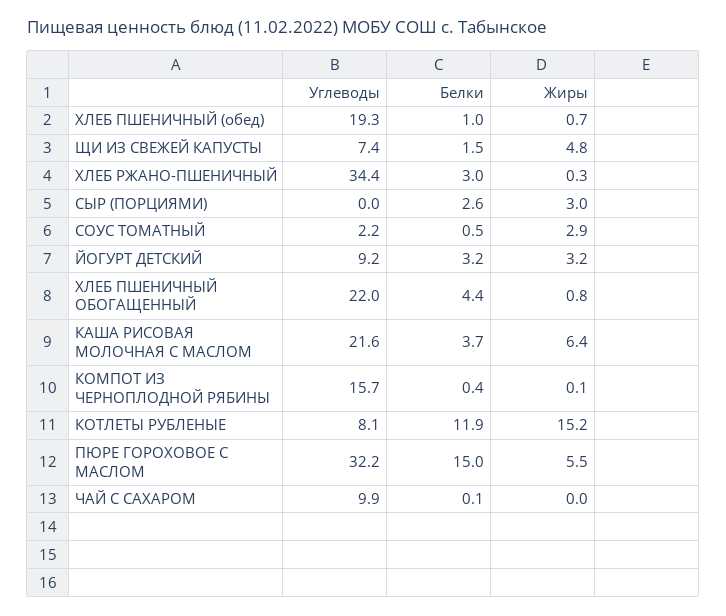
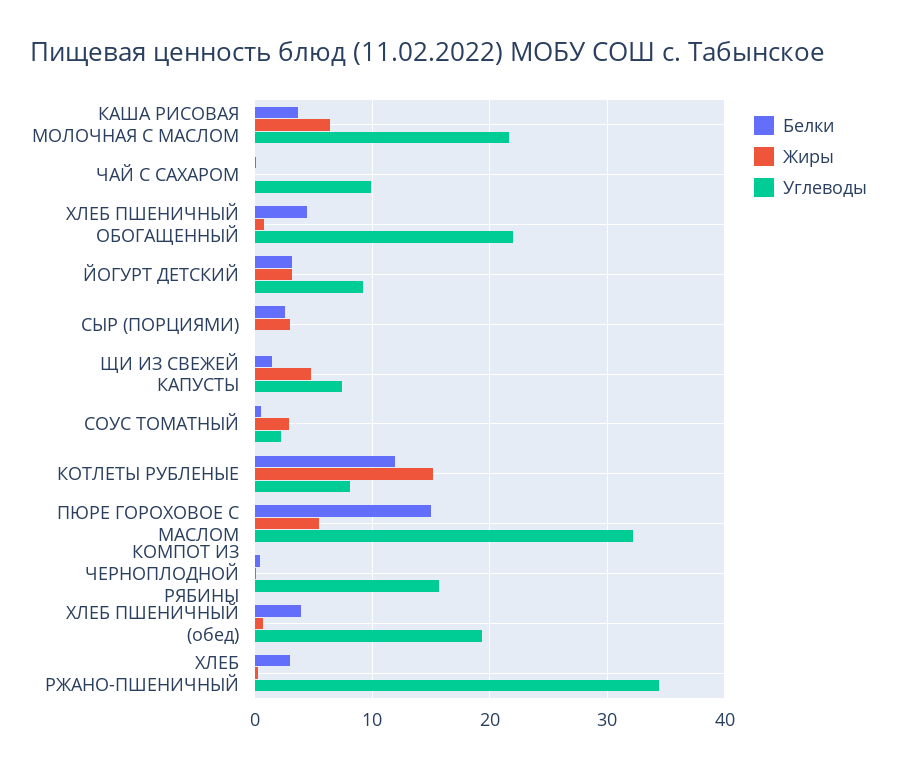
  {
    "Углеводы": {
      "ХЛЕБ ПШЕНИЧНЫЙ (обед)": 19.3,
      "ЩИ ИЗ СВЕЖЕЙ КАПУСТЫ": 7.4,
      "ХЛЕБ РЖАНО-ПШЕНИЧНЫЙ": 34.4,
      "СЫР (ПОРЦИЯМИ)": 0,
      "СОУС ТОМАТНЫЙ": 2.2,
      "ЙОГУРТ ДЕТСКИЙ": 9.2,
      "ХЛЕБ ПШЕНИЧНЫЙ ОБОГАЩЕННЫЙ": 22,
      "КАША РИСОВАЯ МОЛОЧНАЯ С МАСЛОМ": 21.6,
      "КОМПОТ ИЗ ЧЕРНОПЛОДНОЙ РЯБИНЫ": 15.7,
      "КОТЛЕТЫ РУБЛЕНЫЕ": 8.1,
      "ПЮРЕ ГОРОХОВОЕ С МАСЛОМ": 32.2,
      "ЧАЙ С САХАРОМ": 9.9
    },
    "Белки": {
-     "ХЛЕБ ПШЕНИЧНЫЙ (обед)": 1,
+     "ХЛЕБ ПШЕНИЧНЫЙ (обед)": 4,
      "ЩИ ИЗ СВЕЖЕЙ КАПУСТЫ": 1.5,
      "ХЛЕБ РЖАНО-ПШЕНИЧНЫЙ": 3,
      "СЫР (ПОРЦИЯМИ)": 2.6,
      "СОУС ТОМАТНЫЙ": 0.5,
      "ЙОГУРТ ДЕТСКИЙ": 3.2,
      "ХЛЕБ ПШЕНИЧНЫЙ ОБОГАЩЕННЫЙ": 4.4,
      "КАША РИСОВАЯ МОЛОЧНАЯ С МАСЛОМ": 3.7,
      "КОМПОТ ИЗ ЧЕРНОПЛОДНОЙ РЯБИНЫ": 0.4,
      "КОТЛЕТЫ РУБЛЕНЫЕ": 11.9,
      "ПЮРЕ ГОРОХОВОЕ С МАСЛОМ": 15,
      "ЧАЙ С САХАРОМ": 0.1
    },
    "Жиры": {
      "ХЛЕБ ПШЕНИЧНЫЙ (обед)": 0.7,
      "ЩИ ИЗ СВЕЖЕЙ КАПУСТЫ": 4.8,
      "ХЛЕБ РЖАНО-ПШЕНИЧНЫЙ": 0.3,
      "СЫР (ПОРЦИЯМИ)": 3,
      "СОУС ТОМАТНЫЙ": 2.9,
      "ЙОГУРТ ДЕТСКИЙ": 3.2,
      "ХЛЕБ ПШЕНИЧНЫЙ ОБОГАЩЕННЫЙ": 0.8,
      "КАША РИСОВАЯ МОЛОЧНАЯ С МАСЛОМ": 6.4,
      "КОМПОТ ИЗ ЧЕРНОПЛОДНОЙ РЯБИНЫ": 0.1,
      "КОТЛЕТЫ РУБЛЕНЫЕ": 15.2,
      "ПЮРЕ ГОРОХОВОЕ С МАСЛОМ": 5.5,
      "ЧАЙ С САХАРОМ": 0
    }
  }

